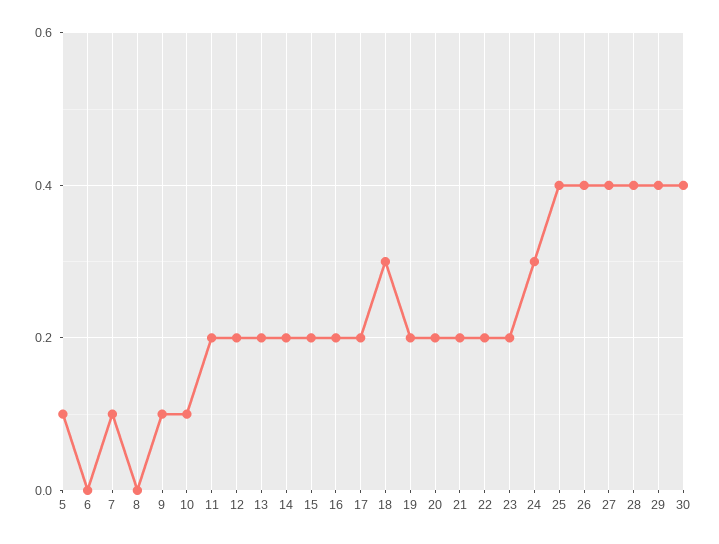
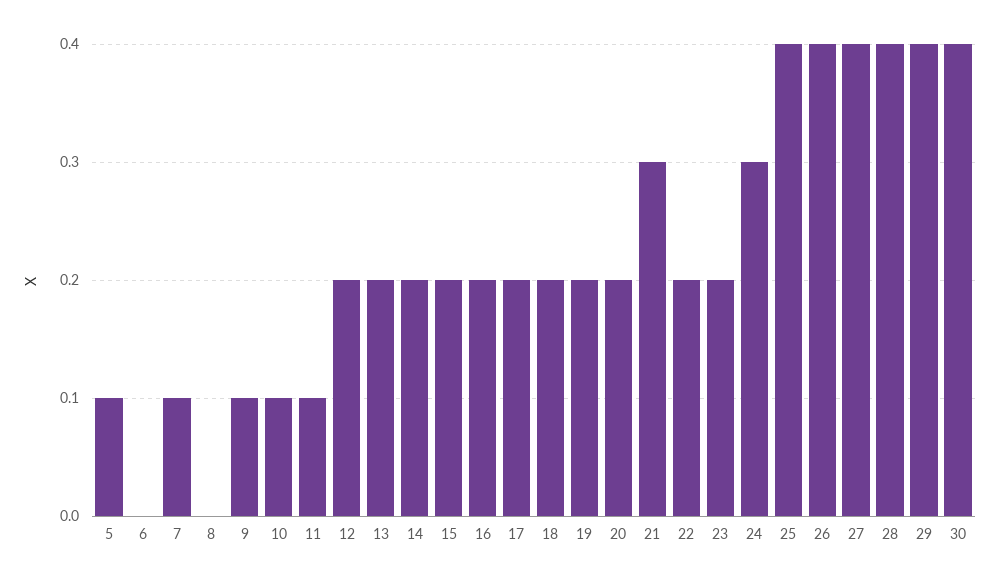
  {
    "5": 0.1,
    "6": 0,
    "7": 0.1,
    "8": 0,
    "9": 0.1,
    "10": 0.1,
-   "11": 0.2,
+   "11": 0.1,
    "12": 0.2,
    "13": 0.2,
    "14": 0.2,
    "15": 0.2,
    "16": 0.2,
    "17": 0.2,
-   "18": 0.3,
+   "18": 0.2,
    "19": 0.2,
    "20": 0.2,
-   "21": 0.2,
+   "21": 0.3,
    "22": 0.2,
    "23": 0.2,
    "24": 0.3,
    "25": 0.4,
    "26": 0.4,
    "27": 0.4,
    "28": 0.4,
    "29": 0.4,
    "30": 0.4
  }

